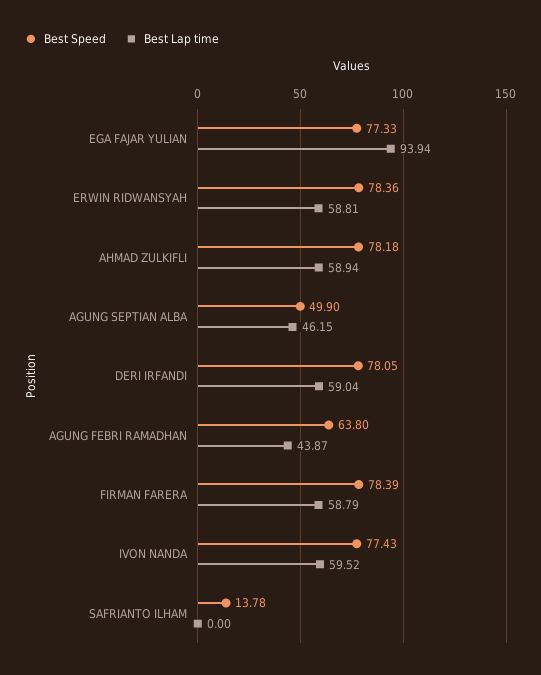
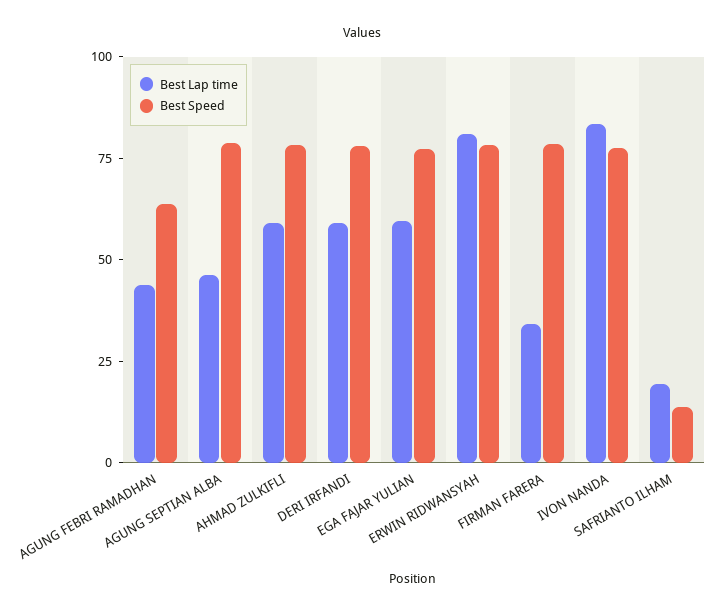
  {
    "Best Speed": {
      "EGA FAJAR YULIAN": 77.33,
      "ERWIN RIDWANSYAH": 78.36,
      "AHMAD ZULKIFLI": 78.18,
-     "AGUNG SEPTIAN ALBA": 49.9,
+     "AGUNG SEPTIAN ALBA": 80,
      "DERI IRFANDI": 78.05,
      "AGUNG FEBRI RAMADHAN": 63.8,
      "FIRMAN FARERA": 78.39,
      "IVON NANDA": 77.43,
      "SAFRIANTO ILHAM": 13.78
    },
    "Best Lap time": {
-     "EGA FAJAR YULIAN": 93.94,
+     "EGA FAJAR YULIAN": 60,
-     "ERWIN RIDWANSYAH": 58.81,
+     "ERWIN RIDWANSYAH": 80,
      "AHMAD ZULKIFLI": 58.94,
      "AGUNG SEPTIAN ALBA": 46.15,
      "DERI IRFANDI": 59.04,
      "AGUNG FEBRI RAMADHAN": 43.87,
-     "FIRMAN FARERA": 58.79,
+     "FIRMAN FARERA": 35,
-     "IVON NANDA": 59.52,
+     "IVON NANDA": 85,
-     "SAFRIANTO ILHAM": 0
+     "SAFRIANTO ILHAM": 20
    }
  }

